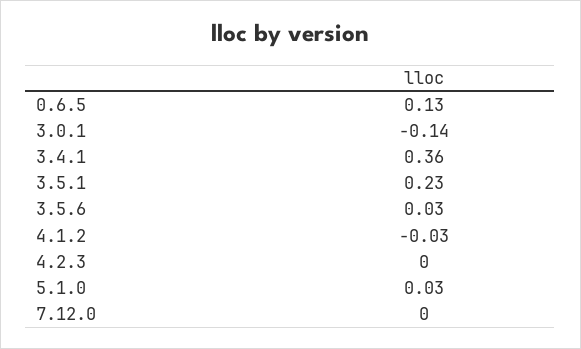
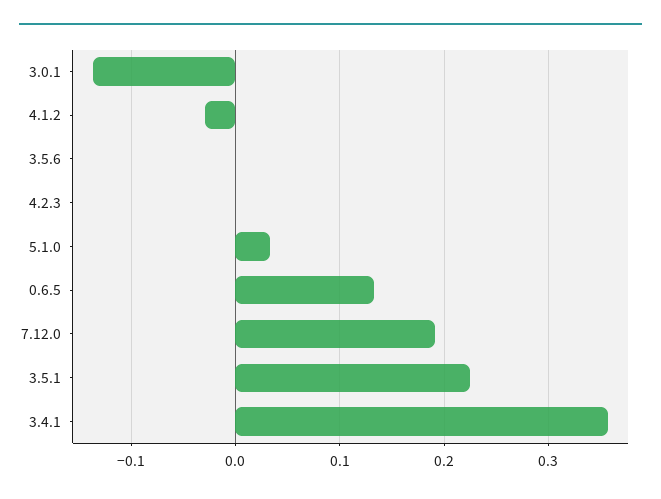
  {
    "0.6.5": 0.13,
    "3.0.1": -0.14,
    "3.4.1": 0.36,
    "3.5.1": 0.23,
-   "3.5.6": 0.03,
+   "3.5.6": 0,
    "4.1.2": -0.03,
    "4.2.3": 0,
    "5.1.0": 0.03,
-   "7.12.0": 0
+   "7.12.0": 0.19
  }

